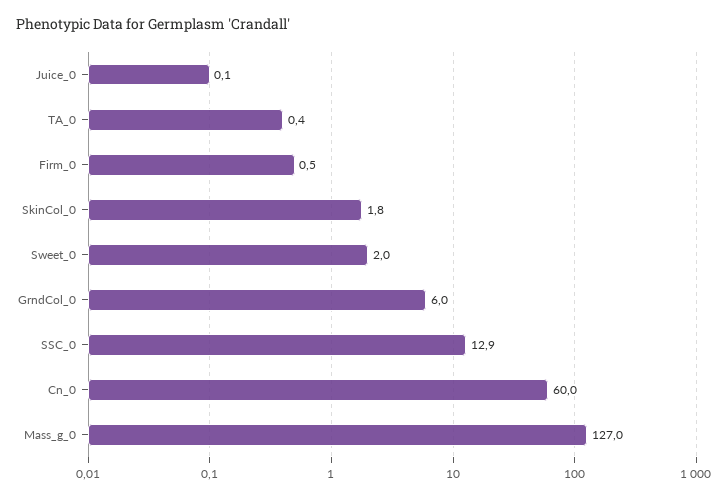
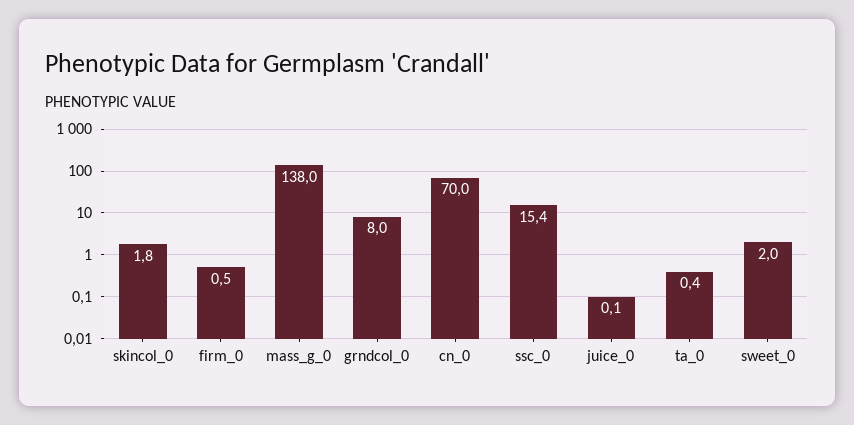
  {
    "Juice_0": 0.1,
    "TA_0": 0.4,
    "Firm_0": 0.5,
    "SkinCol_0": 1.8,
    "Sweet_0": 2,
-   "GrndCol_0": 6,
+   "GrndCol_0": 8,
-   "SSC_0": 12.9,
+   "SSC_0": 15.4,
-   "Cn_0": 60,
+   "Cn_0": 70,
-   "Mass_g_0": 127
+   "Mass_g_0": 138
  }

